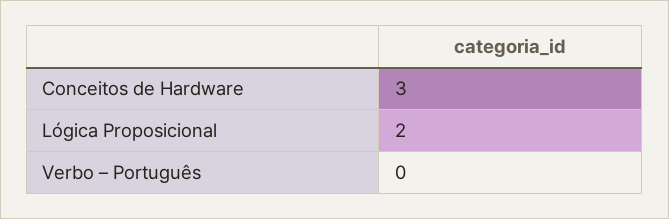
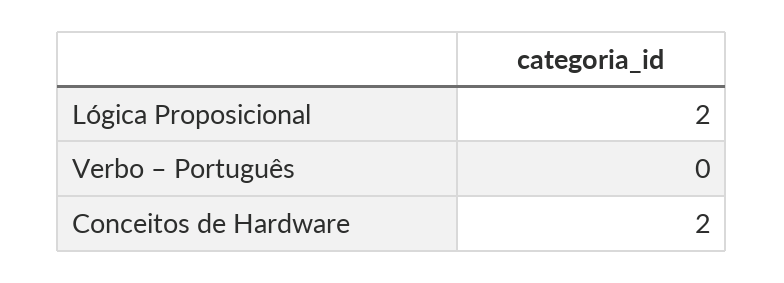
  {
-   "Conceitos de Hardware": 3,
+   "Conceitos de Hardware": 2,
    "Lógica Proposicional": 2,
    "Verbo – Português": 0
  }

